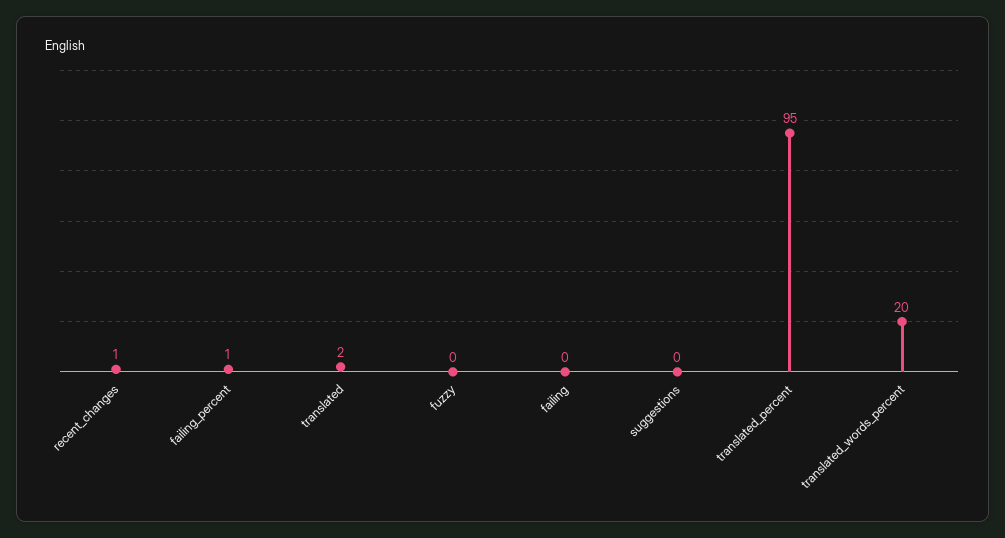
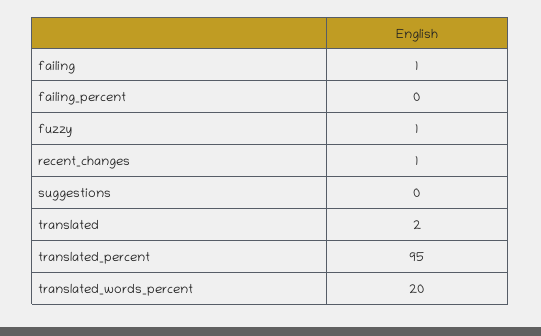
  {
    "recent_changes": 1,
-   "failing_percent": 1,
+   "failing_percent": 0,
    "translated": 2,
-   "fuzzy": 0,
+   "fuzzy": 1,
-   "failing": 0,
+   "failing": 1,
    "suggestions": 0,
    "translated_percent": 95,
    "translated_words_percent": 20
  }

